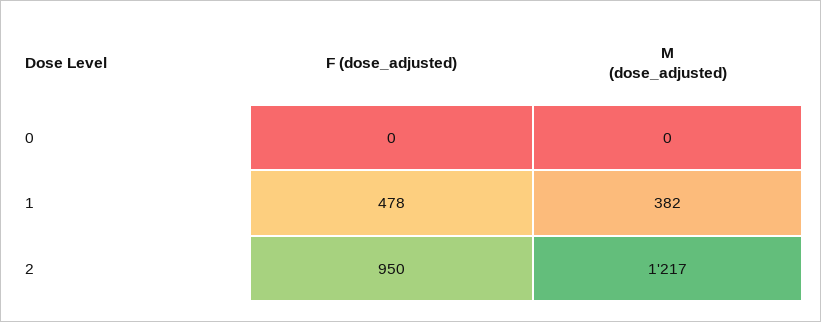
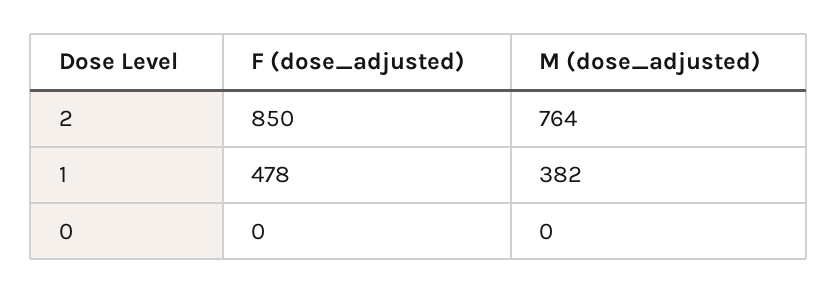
  {
    "F (dose_adjusted)": {
      "0": 0,
      "1": 478,
-     "2": 950
+     "2": 850
    },
    "M (dose_adjusted)": {
      "0": 0,
      "1": 382,
-     "2": 1217
+     "2": 764
    }
  }

